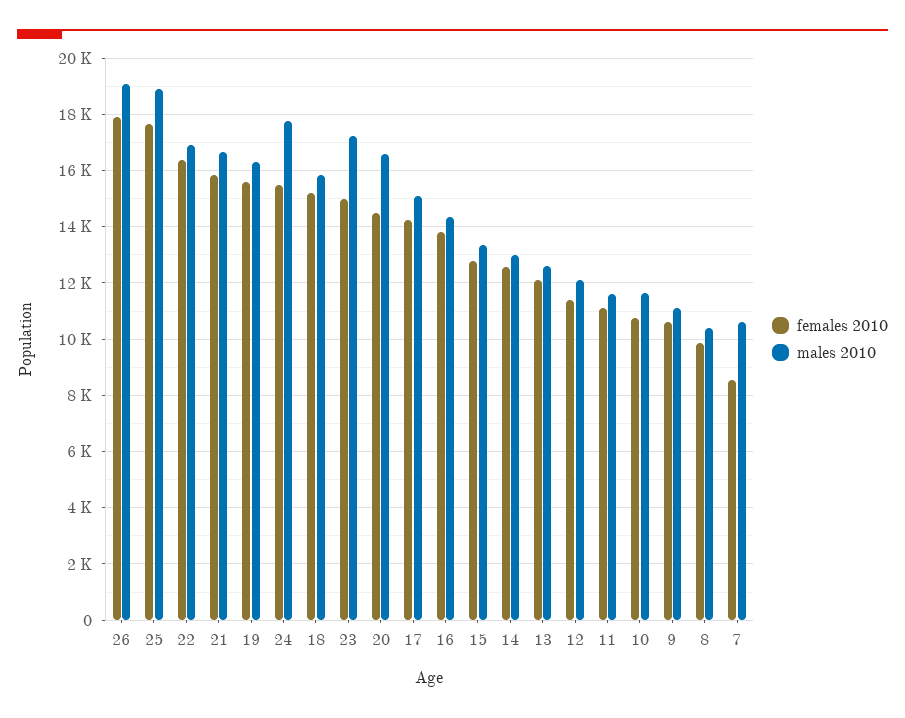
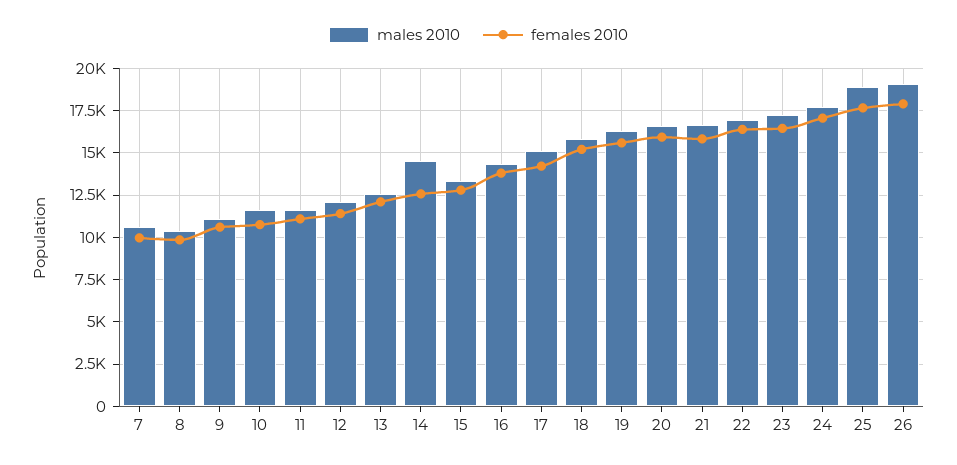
  {
    "females 2010": {
      "26": 18000,
      "25": 17750,
      "22": 16500,
      "21": 15750,
      "19": 15500,
-     "24": 15500,
+     "24": 17000,
      "18": 15250,
-     "23": 15000,
+     "23": 16500,
-     "20": 14500,
+     "20": 16000,
      "17": 14250,
      "16": 13750,
      "15": 12750,
      "14": 12500,
      "13": 12000,
      "12": 11500,
      "11": 11000,
      "10": 10750,
      "9": 10500,
      "8": 9750,
-     "7": 8500
+     "7": 10000
    },
    "males 2010": {
      "26": 19000,
      "25": 19000,
      "22": 17000,
      "21": 16750,
      "19": 16250,
      "24": 17750,
      "18": 15750,
      "23": 17250,
      "20": 16500,
      "17": 15000,
      "16": 14250,
      "15": 13250,
-     "14": 13000,
+     "14": 14500,
      "13": 12500,
      "12": 12000,
      "11": 11500,
      "10": 11500,
      "9": 11000,
      "8": 10500,
      "7": 10500
    }
  }

